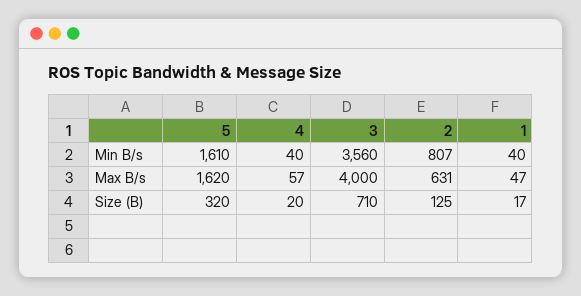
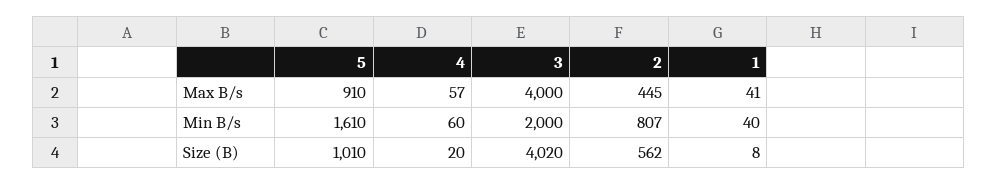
  {
    "5": {
      "Min B/s": 1610,
-     "Max B/s": 1620,
+     "Max B/s": 910,
-     "Size (B)": 320
+     "Size (B)": 1010
    },
    "4": {
-     "Min B/s": 40,
+     "Min B/s": 60,
      "Max B/s": 57,
      "Size (B)": 20
    },
    "3": {
-     "Min B/s": 3560,
+     "Min B/s": 2000,
      "Max B/s": 4000,
-     "Size (B)": 710
+     "Size (B)": 4020
    },
    "2": {
      "Min B/s": 807,
-     "Max B/s": 631,
+     "Max B/s": 445,
-     "Size (B)": 125
+     "Size (B)": 562
    },
    "1": {
      "Min B/s": 40,
-     "Max B/s": 47,
+     "Max B/s": 41,
-     "Size (B)": 17
+     "Size (B)": 8
    }
  }

